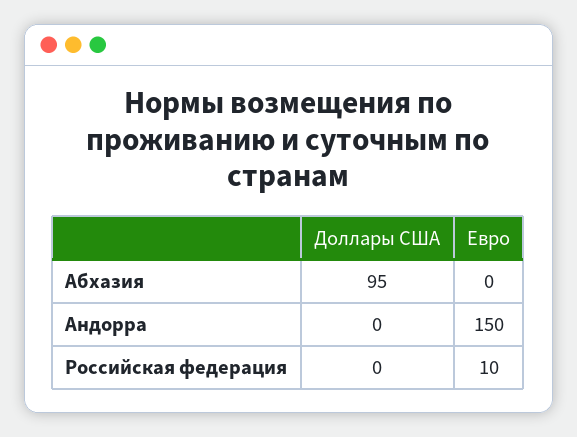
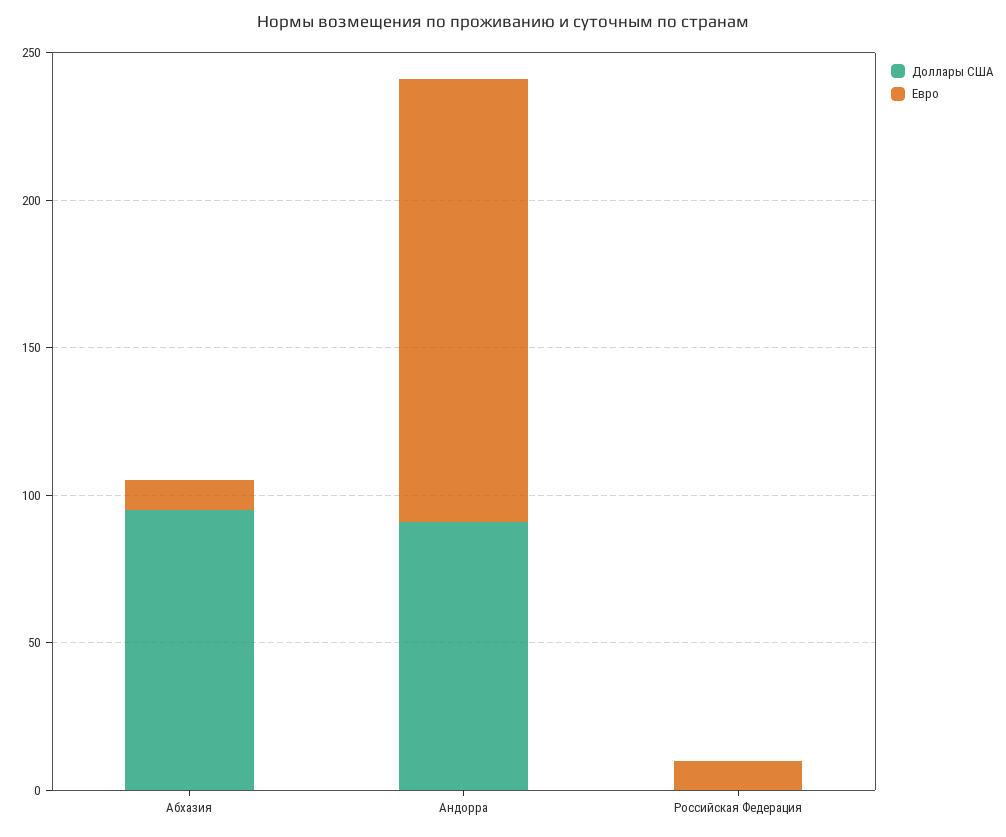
  {
    "Доллары США": {
      "Абхазия": 95,
-     "Андорра": 0,
+     "Андорра": 90,
      "Российская федерация": 0
    },
    "Евро": {
-     "Абхазия": 0,
+     "Абхазия": 10,
      "Андорра": 150,
      "Российская федерация": 10
    }
  }

